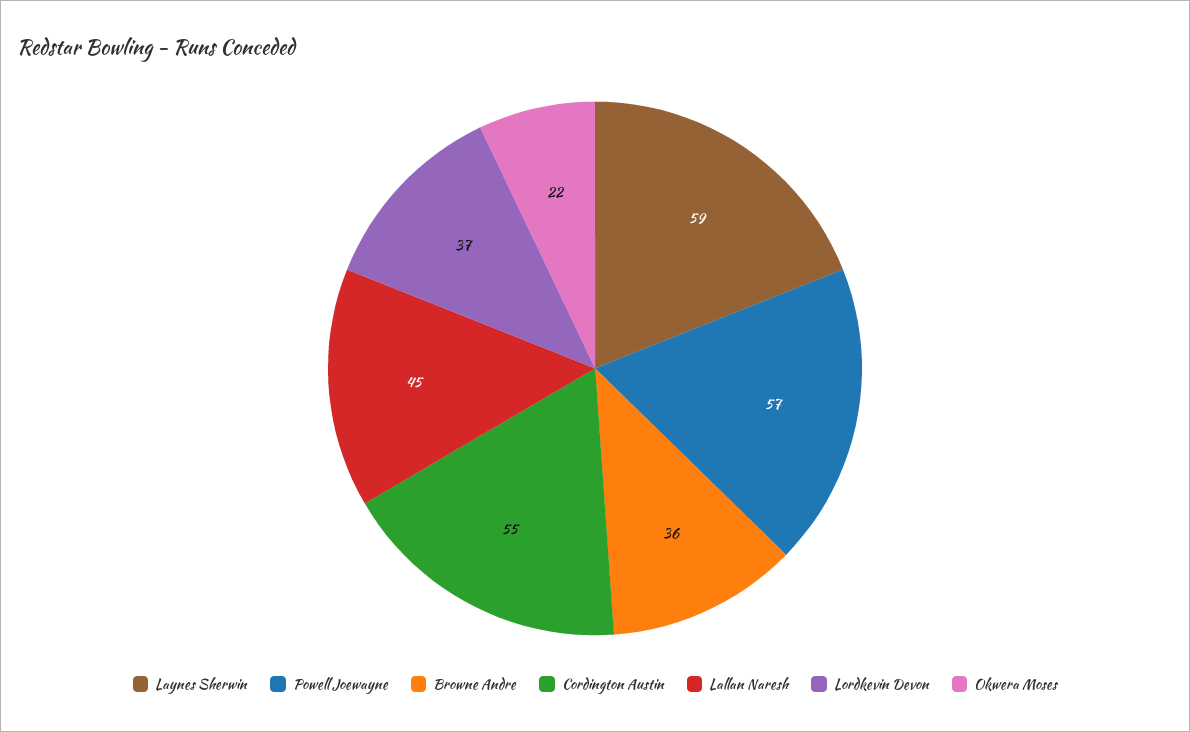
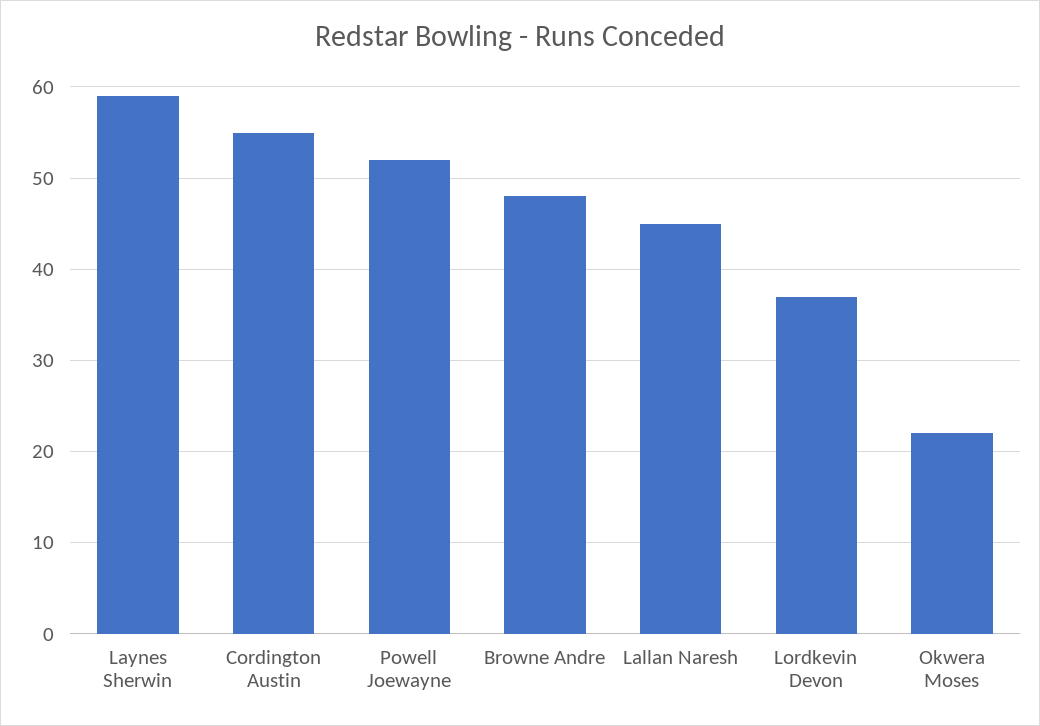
  {
    "Laynes Sherwin": 59,
-   "Powell Joewayne": 57,
+   "Powell Joewayne": 52,
-   "Browne Andre": 36,
+   "Browne Andre": 48,
    "Cordington Austin": 55,
    "Lallan Naresh": 45,
    "Lordkevin Devon": 37,
    "Okwera Moses": 22
  }

